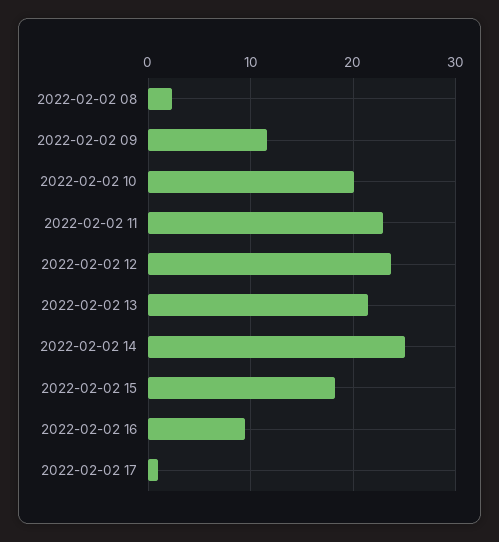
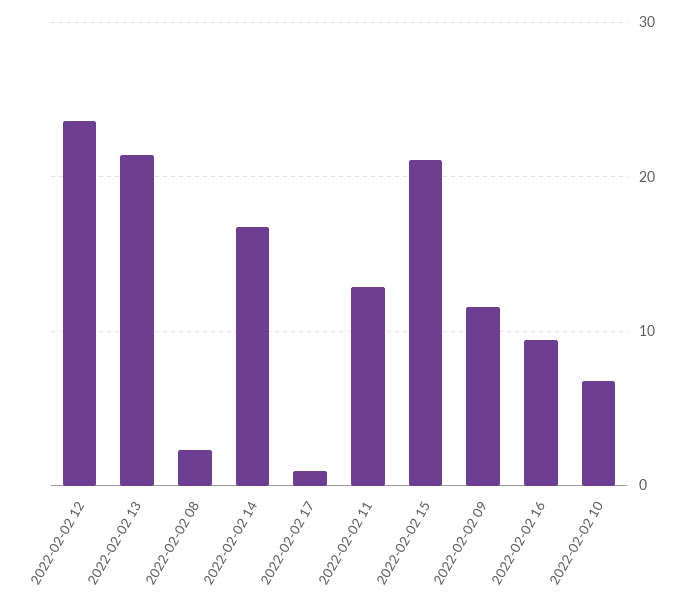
  {
    "2022-02-02 08": 2,
    "2022-02-02 09": 12,
-   "2022-02-02 10": 20,
+   "2022-02-02 10": 7,
-   "2022-02-02 11": 23,
+   "2022-02-02 11": 13,
    "2022-02-02 12": 24,
    "2022-02-02 13": 21,
-   "2022-02-02 14": 25,
+   "2022-02-02 14": 17,
-   "2022-02-02 15": 18,
+   "2022-02-02 15": 21,
    "2022-02-02 16": 9,
    "2022-02-02 17": 1
  }

